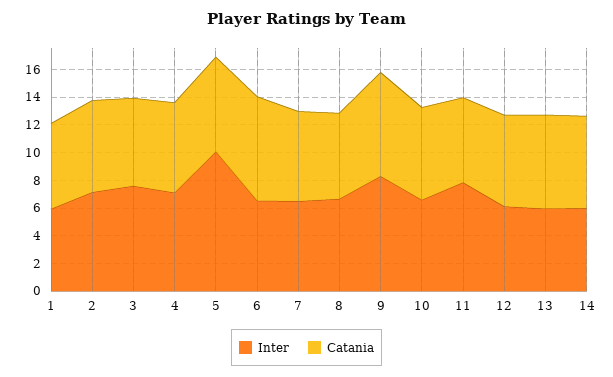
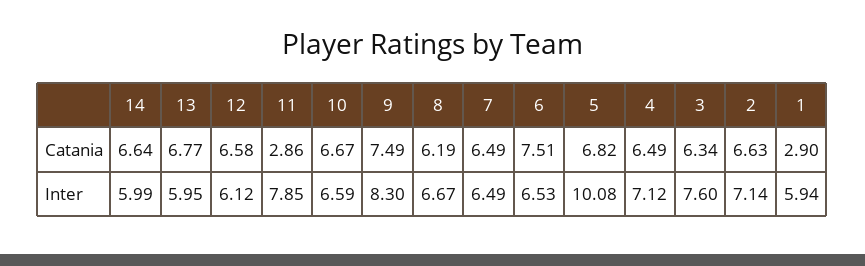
  {
    "Inter": {
      "1": 5.94,
      "2": 7.14,
      "3": 7.6,
      "4": 7.12,
      "5": 10.08,
      "6": 6.53,
      "7": 6.49,
      "8": 6.67,
      "9": 8.3,
      "10": 6.59,
      "11": 7.85,
      "12": 6.12,
      "13": 5.95,
      "14": 5.99
    },
    "Catania": {
-     "1": 6,
+     "1": 2.9,
      "2": 6.63,
      "3": 6.34,
      "4": 6.49,
      "5": 6.82,
      "6": 7.51,
      "7": 6.49,
      "8": 6.19,
      "9": 7.49,
      "10": 6.67,
-     "11": 6,
+     "11": 2.86,
      "12": 6.58,
      "13": 6.77,
      "14": 6.64
    }
  }

